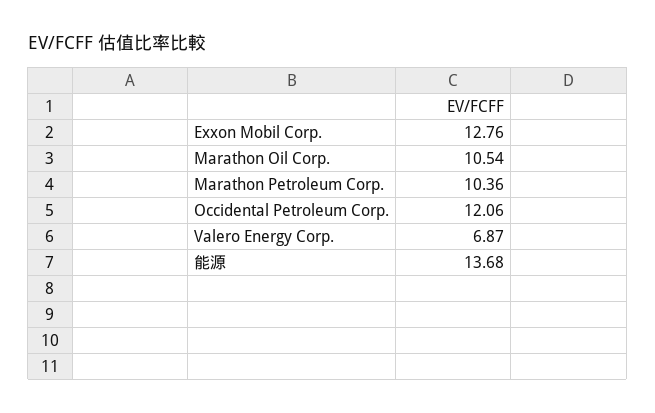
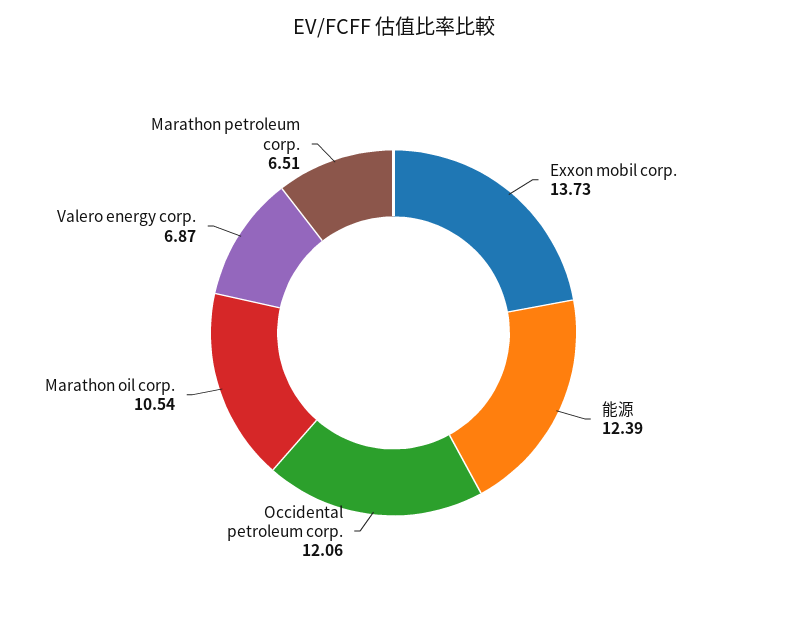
  {
-   "Exxon Mobil Corp.": 12.76,
+   "Exxon Mobil Corp.": 13.73,
    "Marathon Oil Corp.": 10.54,
-   "Marathon Petroleum Corp.": 10.36,
+   "Marathon Petroleum Corp.": 6.51,
    "Occidental Petroleum Corp.": 12.06,
    "Valero Energy Corp.": 6.87,
-   "能源": 13.68
+   "能源": 12.39
  }

